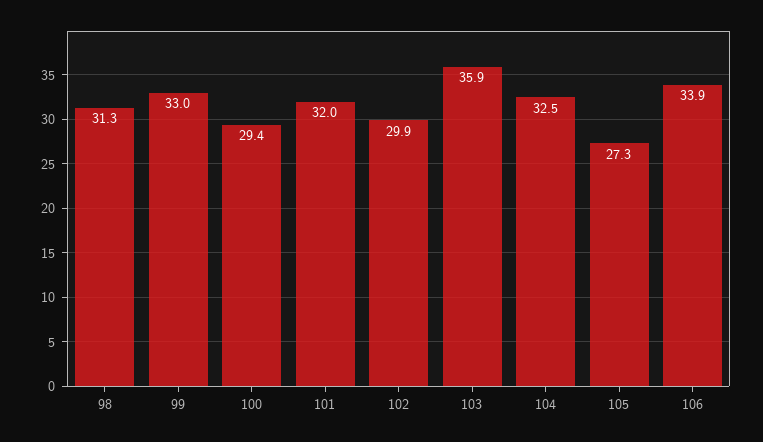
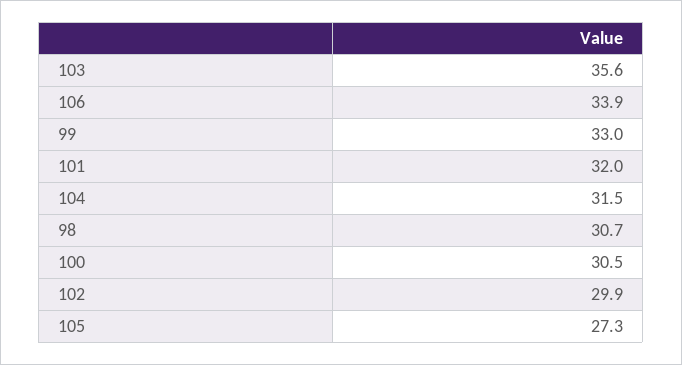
  {
-   "98": 31.3,
+   "98": 30.7,
    "99": 33,
-   "100": 29.4,
+   "100": 30.5,
    "101": 32,
    "102": 29.9,
-   "103": 35.9,
+   "103": 35.6,
-   "104": 32.5,
+   "104": 31.5,
    "105": 27.3,
    "106": 33.9
  }

